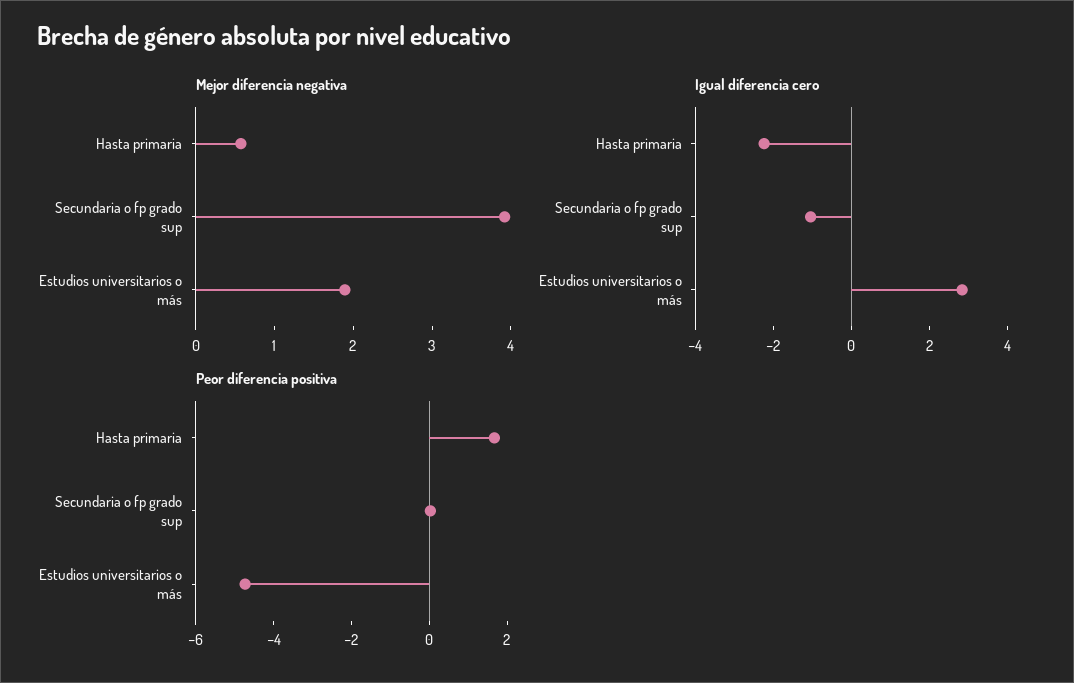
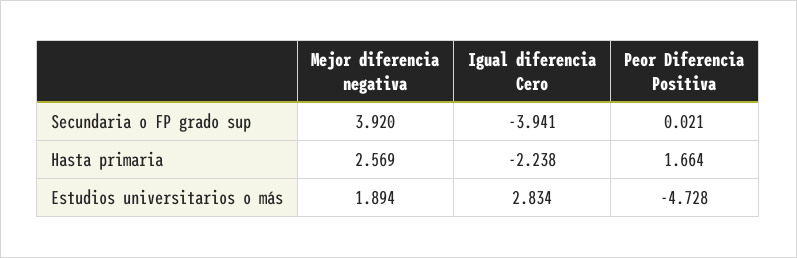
  {
    "Mejor diferencia negativa": {
-     "Hasta primaria": 0.6,
+     "Hasta primaria": 2.569,
      "Secundaria o fp grado sup": 3.92,
      "Estudios universitarios o más": 1.894
    },
    "Igual diferencia cero": {
      "Hasta primaria": -2.238,
-     "Secundaria o fp grado sup": -1,
+     "Secundaria o fp grado sup": -3.941,
      "Estudios universitarios o más": 2.834
    },
    "Peor diferencia positiva": {
      "Hasta primaria": 1.664,
      "Secundaria o fp grado sup": 0.021,
      "Estudios universitarios o más": -4.728
    }
  }

